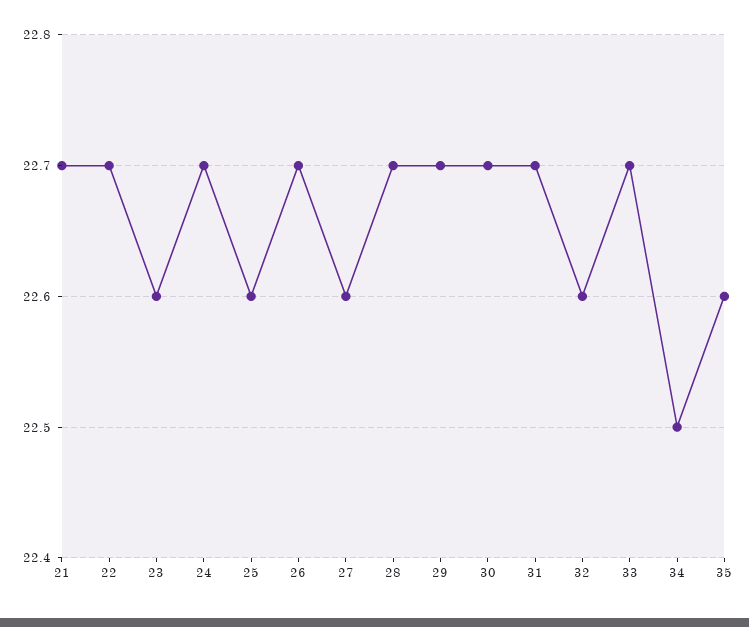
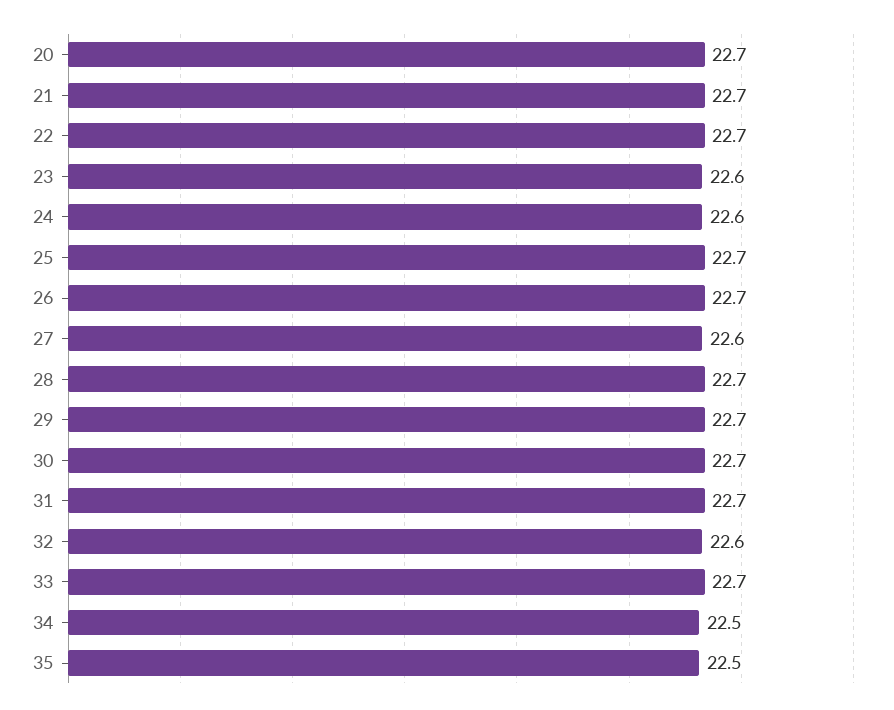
  {
    "21": 22.7,
    "22": 22.7,
    "23": 22.6,
-   "24": 22.7,
+   "24": 22.6,
-   "25": 22.6,
+   "25": 22.7,
    "26": 22.7,
    "27": 22.6,
    "28": 22.7,
    "29": 22.7,
    "30": 22.7,
    "31": 22.7,
    "32": 22.6,
    "33": 22.7,
    "34": 22.5,
-   "35": 22.6
+   "35": 22.5,
+   "20": 22.7
  }

